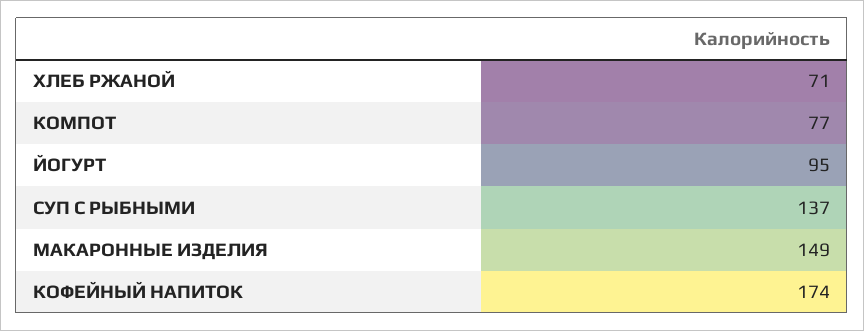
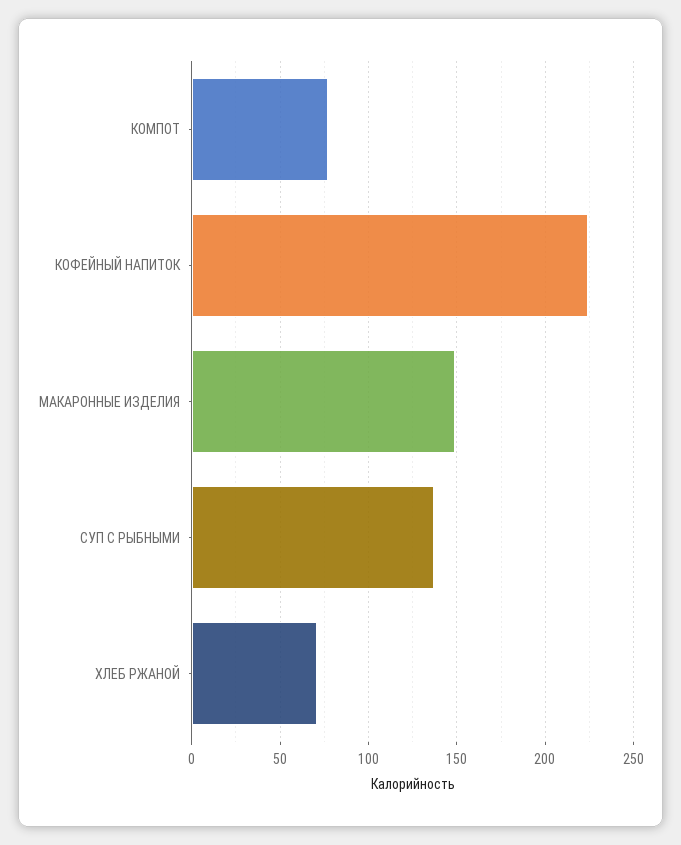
  {
    "ХЛЕБ РЖАНОЙ": 71,
    "КОМПОТ": 77,
-   "ЙОГУРТ": 95,
    "СУП С РЫБНЫМИ": 137,
    "МАКАРОННЫЕ ИЗДЕЛИЯ": 149,
-   "КОФЕЙНЫЙ НАПИТОК": 174
+   "КОФЕЙНЫЙ НАПИТОК": 225
  }

